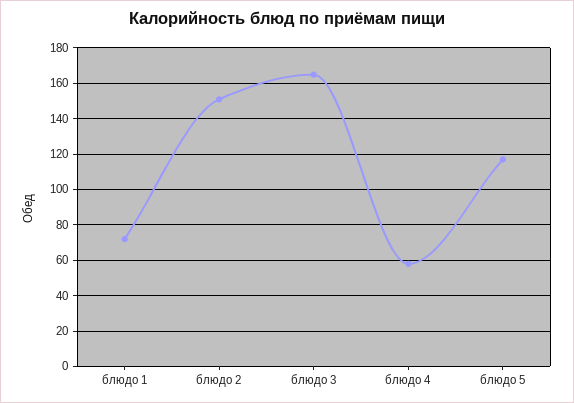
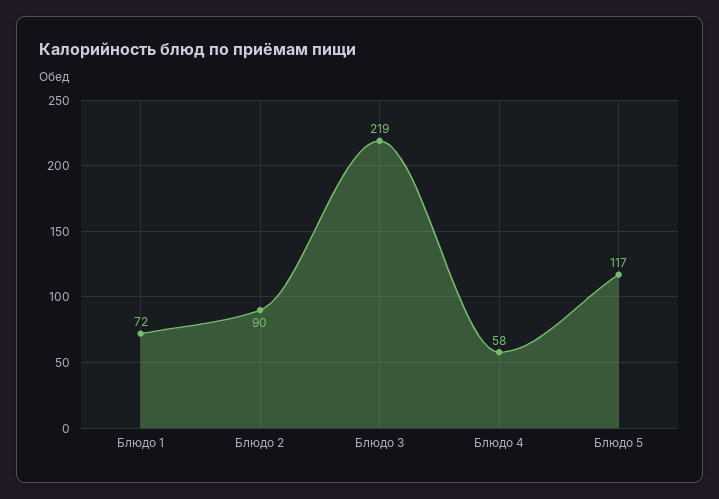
  {
    "блюдо 1": 72,
-   "блюдо 2": 150,
+   "блюдо 2": 90,
-   "блюдо 3": 165,
+   "блюдо 3": 219,
    "блюдо 4": 58,
    "блюдо 5": 117
  }

